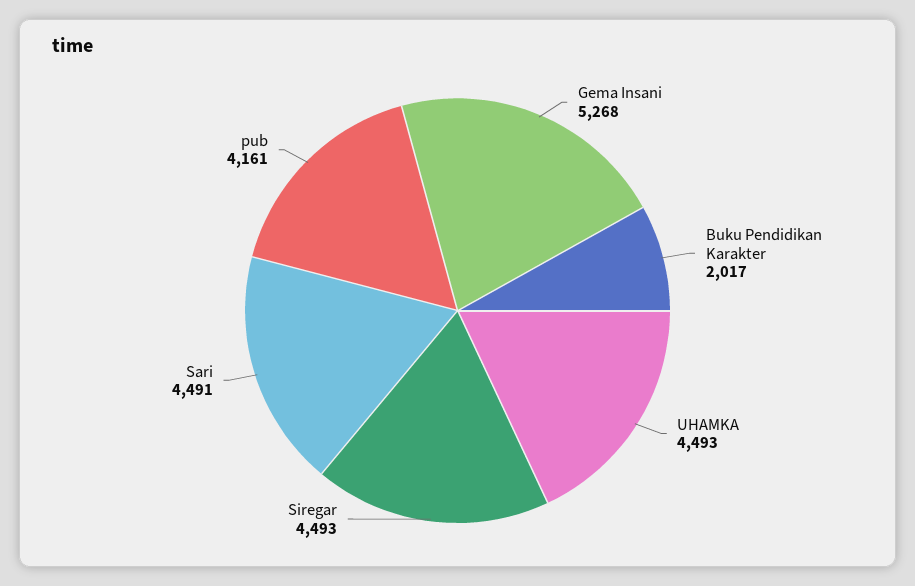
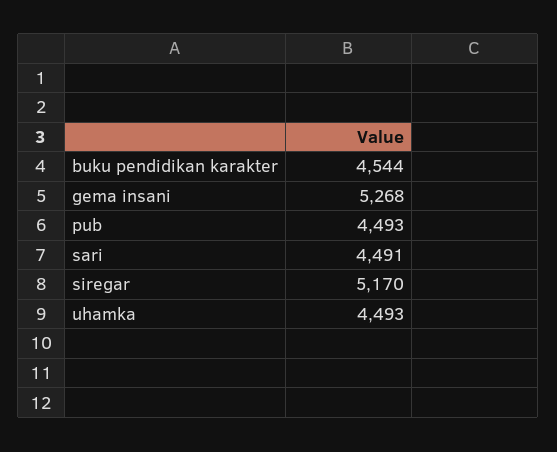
  {
    "Gema Insani": 5268,
-   "Buku Pendidikan Karakter": 2017,
+   "Buku Pendidikan Karakter": 4544,
    "UHAMKA": 4493,
-   "Siregar": 4493,
+   "Siregar": 5170,
    "Sari": 4491,
-   "pub": 4161
+   "pub": 4493
  }

